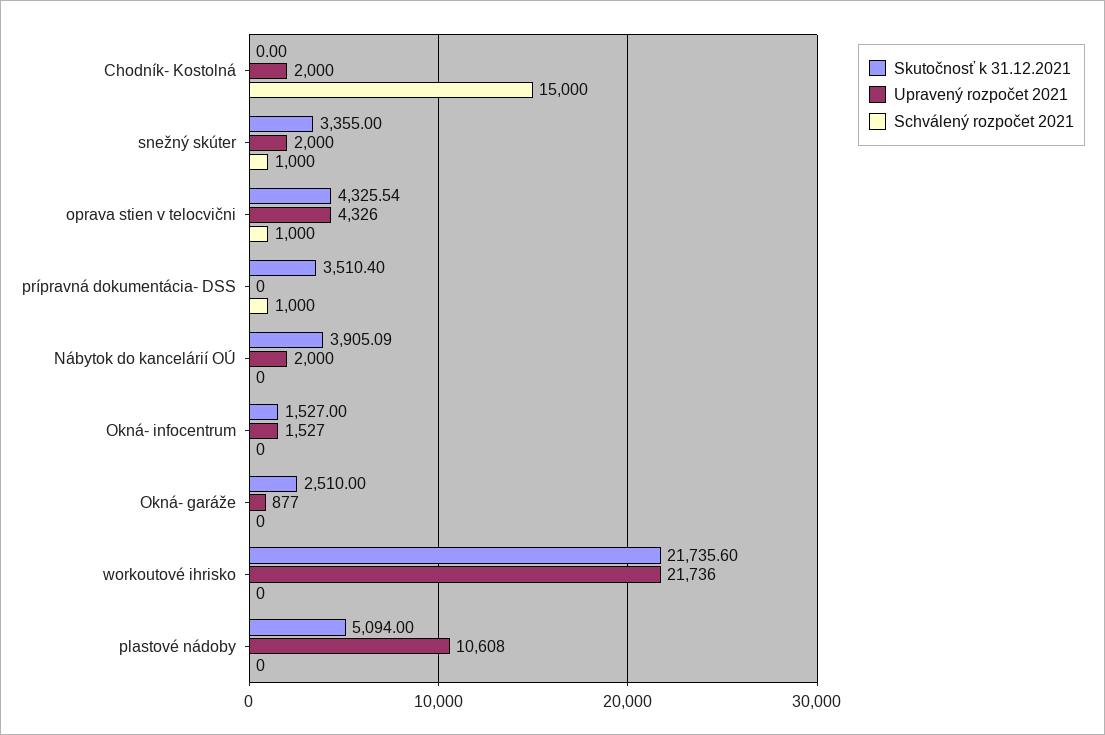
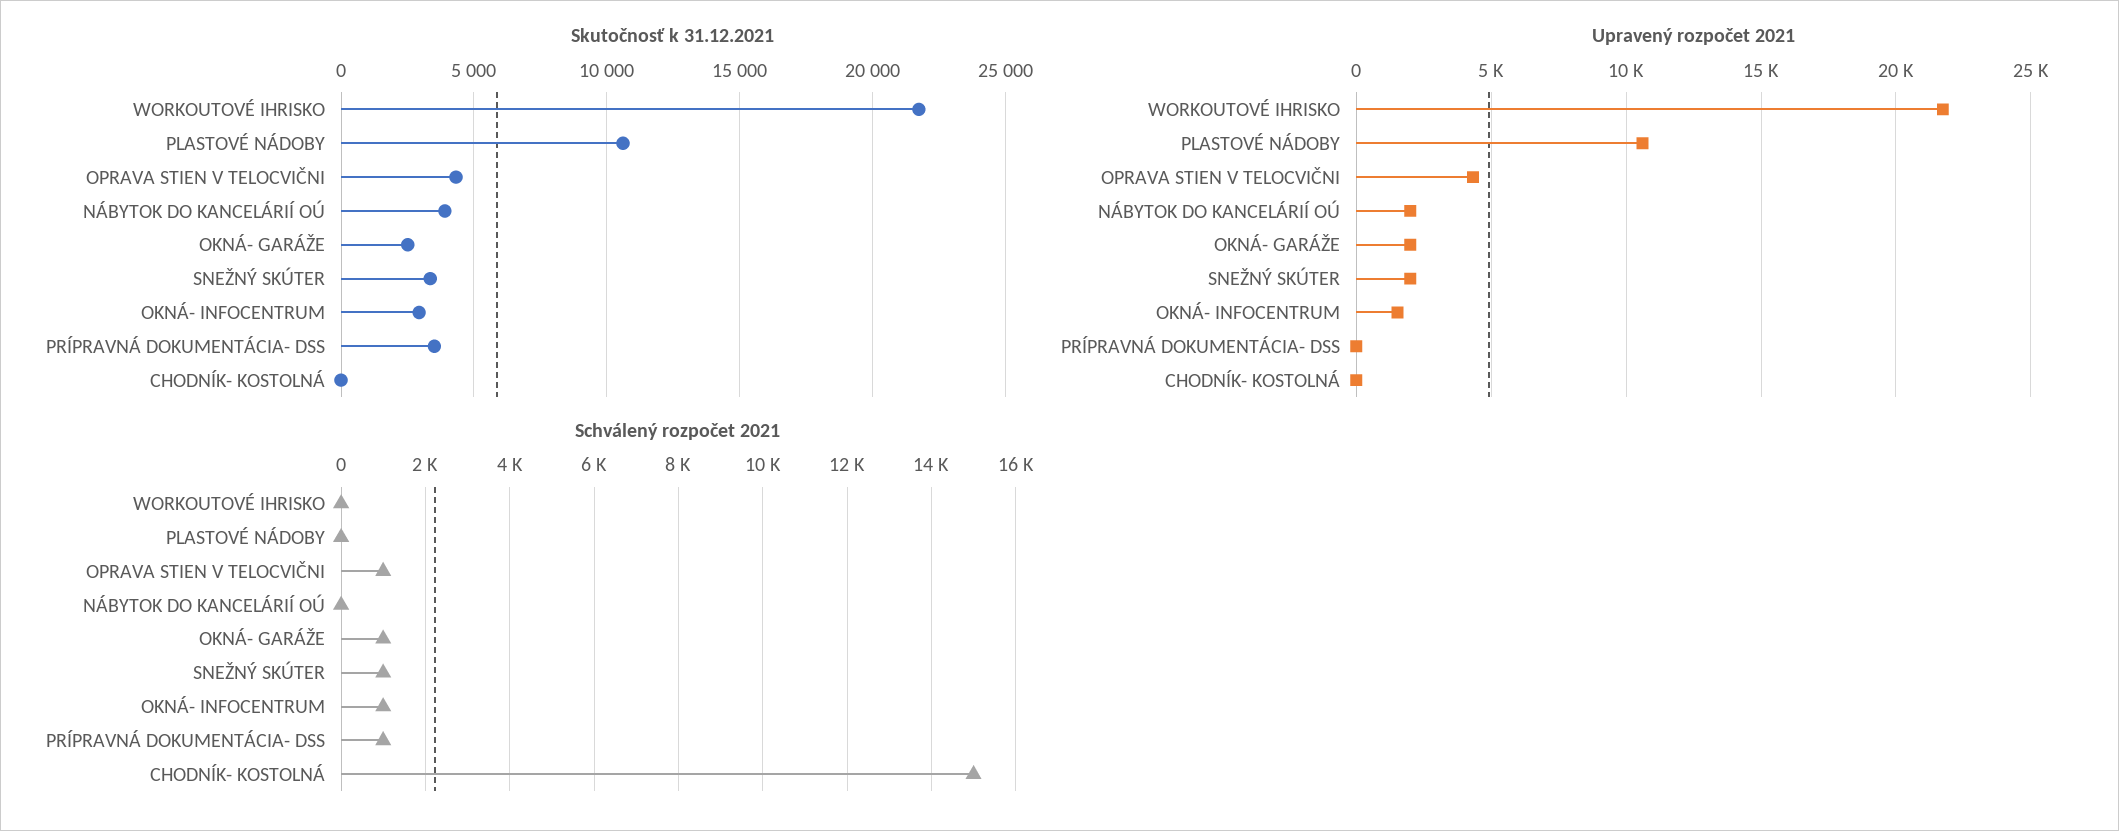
  {
    "Skutočnosť k 31.12.2021": {
      "Chodník- Kostolná": 0,
      "snežný skúter": 3355,
      "oprava stien v telocvični": 4325.54,
      "prípravná dokumentácia- DSS": 3510.4,
      "Nábytok do kancelárií OÚ": 3905.09,
-     "Okná- infocentrum": 1527,
+     "Okná- infocentrum": 3000,
      "Okná- garáže": 2510,
      "workoutové ihrisko": 21735.6,
-     "plastové nádoby": 5094
+     "plastové nádoby": 10500
    },
    "Upravený rozpočet 2021": {
-     "Chodník- Kostolná": 2000,
+     "Chodník- Kostolná": 0,
      "snežný skúter": 2000,
      "oprava stien v telocvični": 4326,
      "prípravná dokumentácia- DSS": 0,
      "Nábytok do kancelárií OÚ": 2000,
      "Okná- infocentrum": 1527,
-     "Okná- garáže": 877,
+     "Okná- garáže": 2000,
      "workoutové ihrisko": 21736,
      "plastové nádoby": 10608
    },
    "Schválený rozpočet 2021": {
      "Chodník- Kostolná": 15000,
      "snežný skúter": 1000,
      "oprava stien v telocvični": 1000,
      "prípravná dokumentácia- DSS": 1000,
      "Nábytok do kancelárií OÚ": 0,
-     "Okná- infocentrum": 0,
+     "Okná- infocentrum": 1000,
-     "Okná- garáže": 0,
+     "Okná- garáže": 1000,
      "workoutové ihrisko": 0,
      "plastové nádoby": 0
    }
  }

